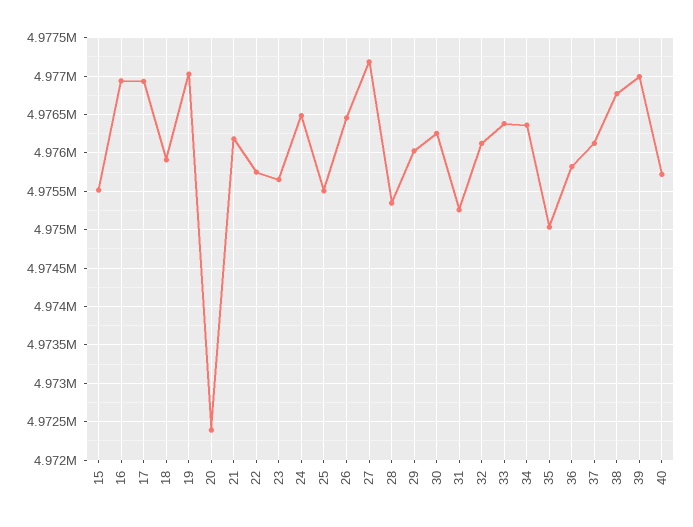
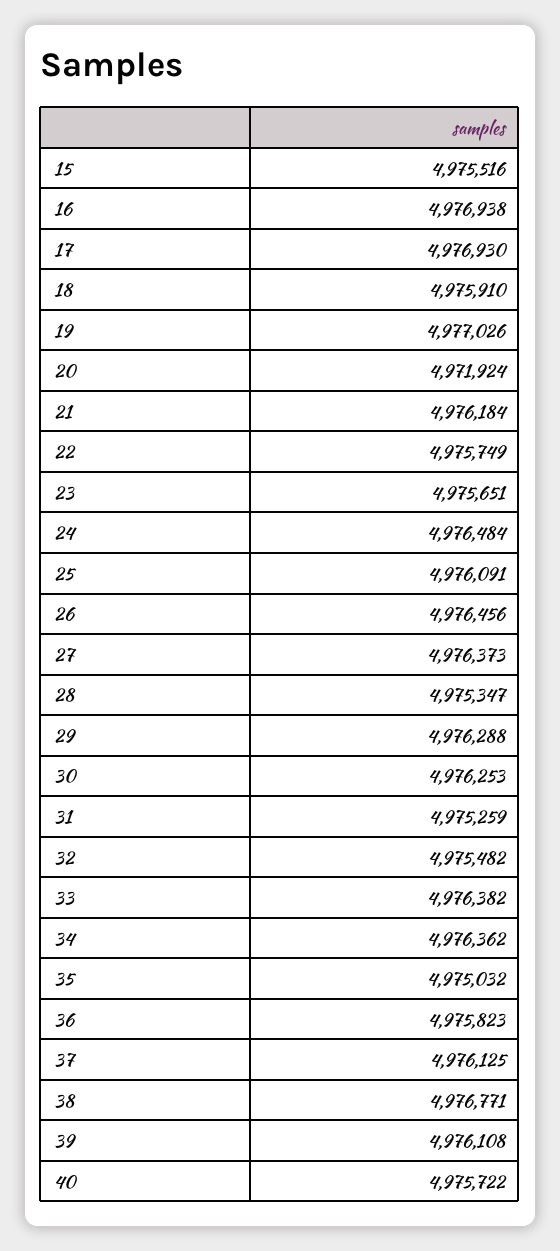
  {
    "15": 4975516,
    "16": 4976938,
    "17": 4976930,
    "18": 4975910,
    "19": 4977026,
-   "20": 4972400,
+   "20": 4971924,
    "21": 4976184,
    "22": 4975749,
    "23": 4975651,
    "24": 4976484,
-   "25": 4975500,
+   "25": 4976091,
    "26": 4976456,
-   "27": 4977200,
+   "27": 4976373,
    "28": 4975347,
-   "29": 4976000,
+   "29": 4976288,
    "30": 4976253,
    "31": 4975259,
-   "32": 4976100,
+   "32": 4975482,
    "33": 4976382,
    "34": 4976362,
    "35": 4975032,
    "36": 4975823,
    "37": 4976125,
    "38": 4976771,
-   "39": 4977000,
+   "39": 4976108,
    "40": 4975722
  }

